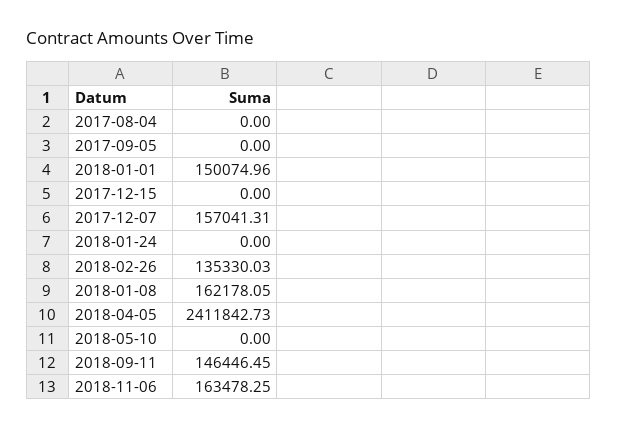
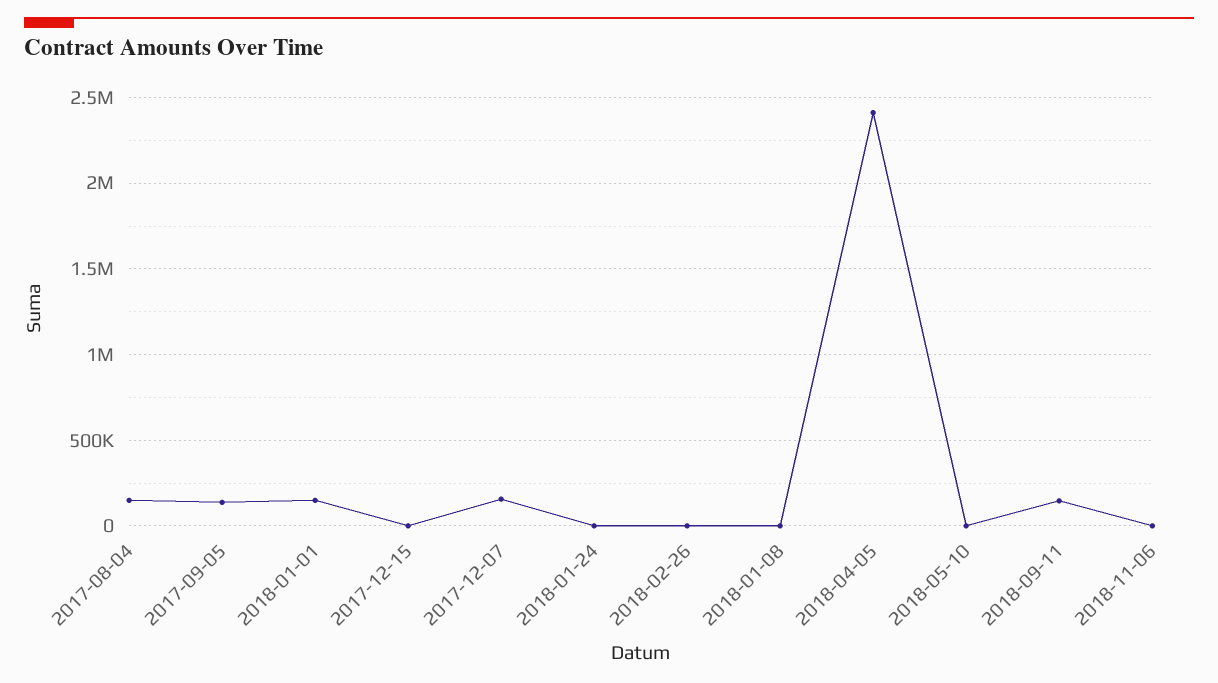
  {
-   "2017-08-04": 0,
+   "2017-08-04": 150000,
-   "2017-09-05": 0,
+   "2017-09-05": 150000,
    "2018-01-01": 150074.96,
    "2017-12-15": 0,
    "2017-12-07": 157041.31,
    "2018-01-24": 0,
-   "2018-02-26": 135330.03,
+   "2018-02-26": 0,
-   "2018-01-08": 162178.05,
+   "2018-01-08": 0,
    "2018-04-05": 2411842.73,
    "2018-05-10": 0,
    "2018-09-11": 146446.45,
-   "2018-11-06": 163478.25
+   "2018-11-06": 0
  }

